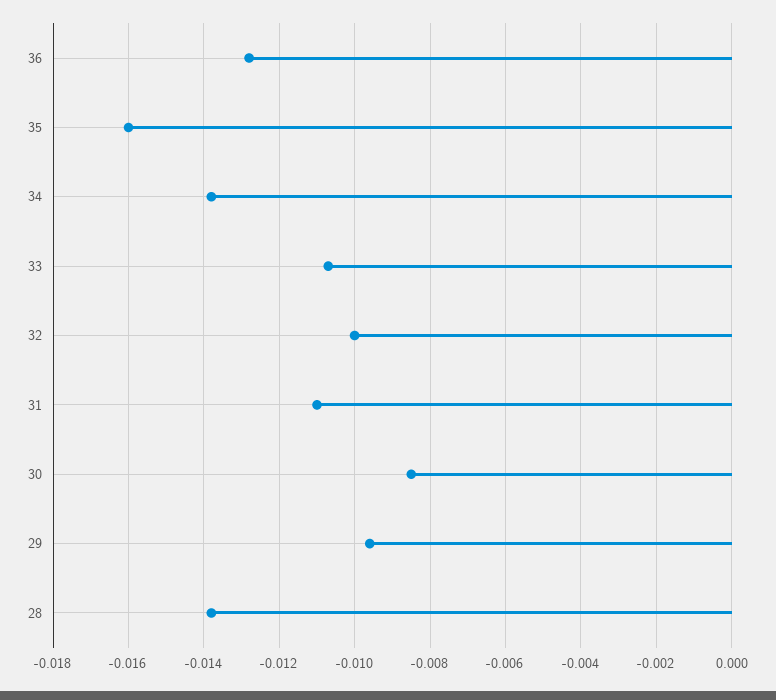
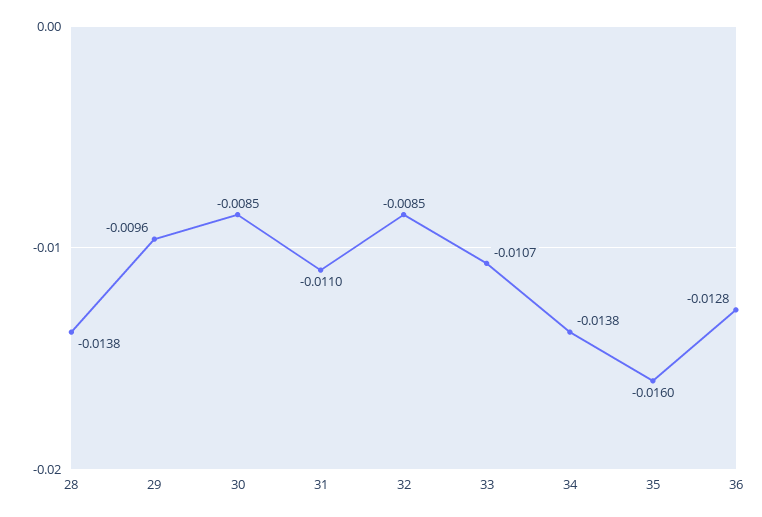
  {
    "36": -0.0128,
    "35": -0.016,
    "34": -0.0138,
    "33": -0.0107,
-   "32": -0.01,
+   "32": -0.0085,
    "31": -0.011,
    "30": -0.0085,
    "29": -0.0096,
    "28": -0.0138
  }

